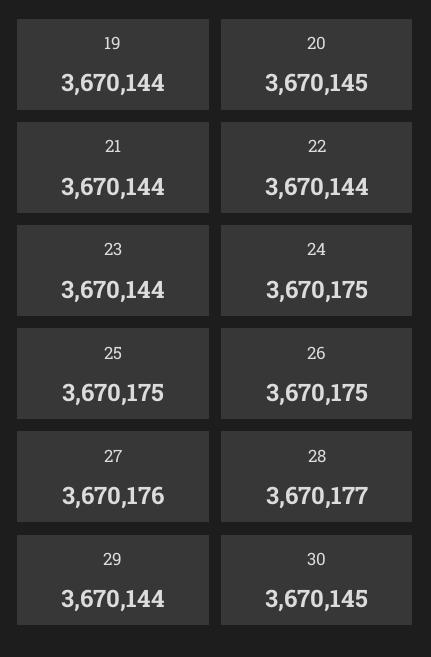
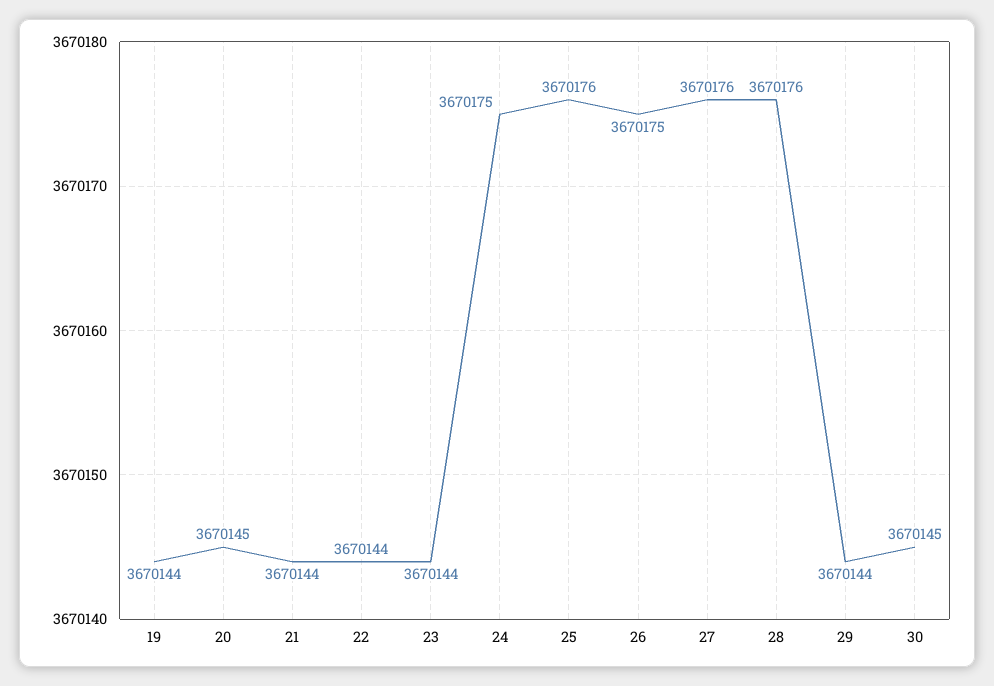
  {
    "19": 3670144,
    "20": 3670145,
    "21": 3670144,
    "22": 3670144,
    "23": 3670144,
    "24": 3670175,
-   "25": 3670175,
+   "25": 3670176,
    "26": 3670175,
    "27": 3670176,
-   "28": 3670177,
+   "28": 3670176,
    "29": 3670144,
    "30": 3670145
  }

